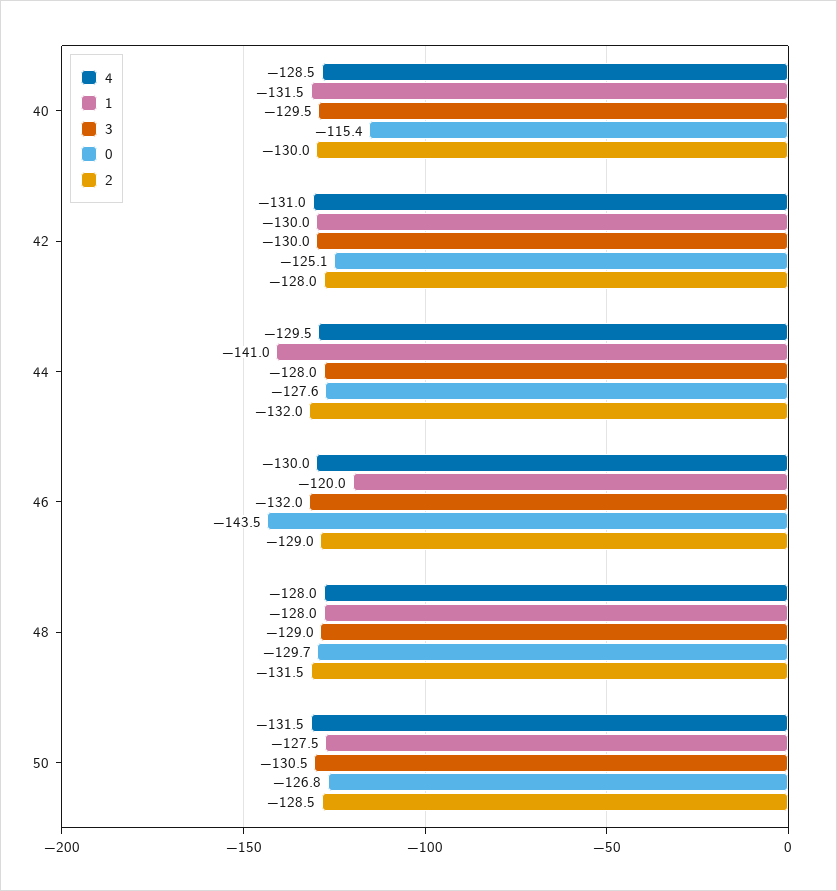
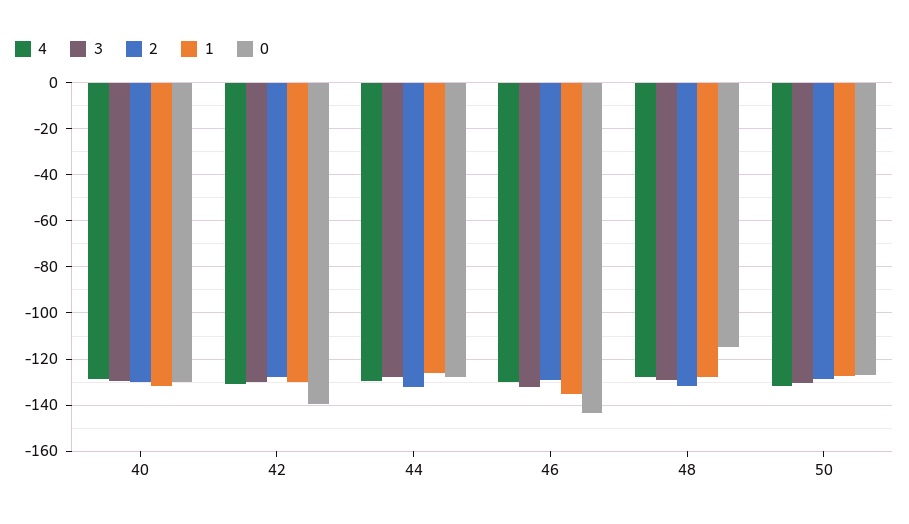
  {
    "4": {
      "40": -128.5,
      "42": -131,
      "44": -129.5,
      "46": -130,
      "48": -128,
      "50": -131.5
    },
    "1": {
      "40": -131.5,
      "42": -130,
-     "44": -141,
+     "44": -125,
-     "46": -120,
+     "46": -135,
      "48": -128,
      "50": -127.5
    },
    "3": {
      "40": -129.5,
      "42": -130,
      "44": -128,
      "46": -132,
      "48": -129,
      "50": -130.5
    },
    "0": {
-     "40": -115.4,
+     "40": -130,
-     "42": -125.1,
+     "42": -140,
      "44": -127.6,
      "46": -143.5,
-     "48": -129.7,
+     "48": -115,
      "50": -126.8
    },
    "2": {
      "40": -130,
      "42": -128,
      "44": -132,
      "46": -129,
      "48": -131.5,
      "50": -128.5
    }
  }

